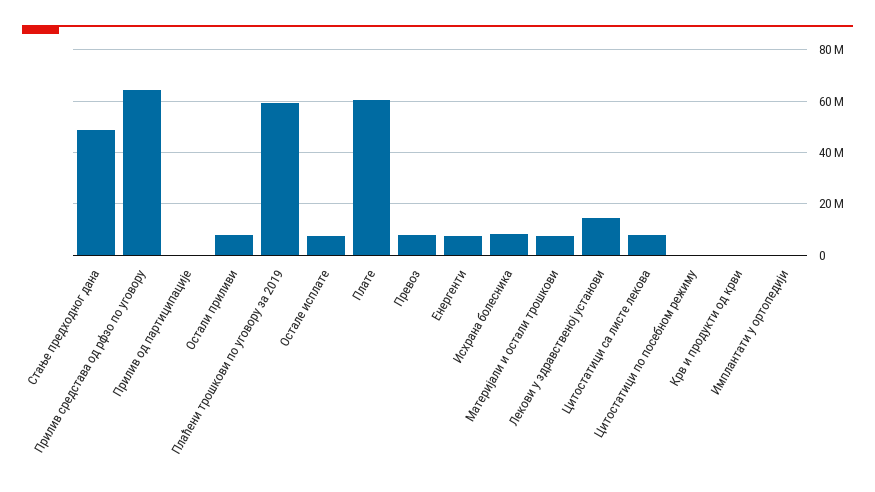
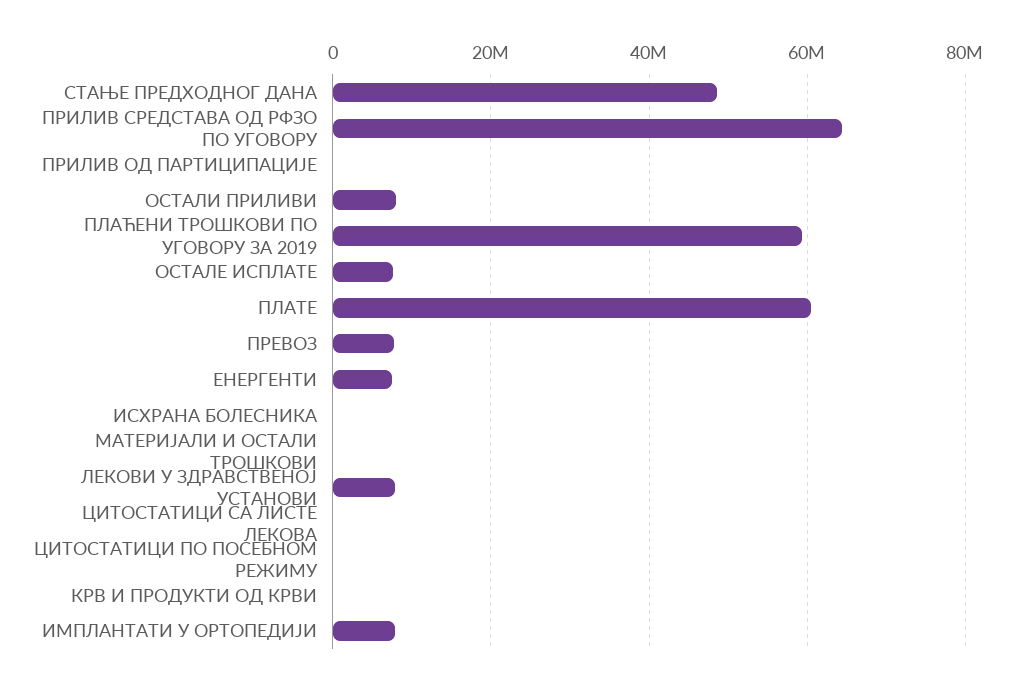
  {
    "Стање предходног дана": 48000000,
    "Прилив средстава од рфзо по уговору": 64000000,
    "Прилив од партиципације": 0,
    "Остали приливи": 8000000,
    "Плаћени трошкови по уговору за 2019": 60000000,
    "Остале исплате": 8000000,
    "Плате": 60000000,
    "Превоз": 8000000,
    "Енергенти": 8000000,
-   "Исхрана болесника": 7500000,
+   "Исхрана болесника": 0,
-   "Материјали и остали трошкови": 7500000,
+   "Материјали и остали трошкови": 0,
-   "Лекови у здравственој установи": 15000000,
+   "Лекови у здравственој установи": 8000000,
-   "Цитостатици са листе лекова": 7500000,
+   "Цитостатици са листе лекова": 0,
    "Цитостатици по посебном режиму": 0,
    "Крв и продукти од крви": 0,
-   "Имплантати у ортопедији": 0
+   "Имплантати у ортопедији": 8000000
  }

